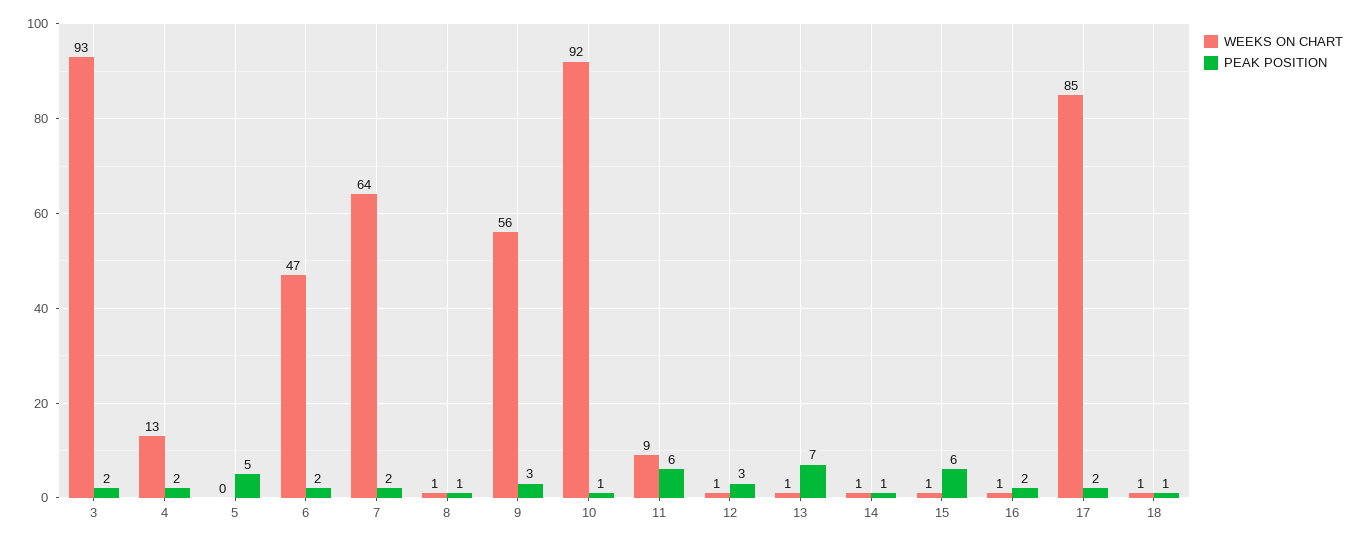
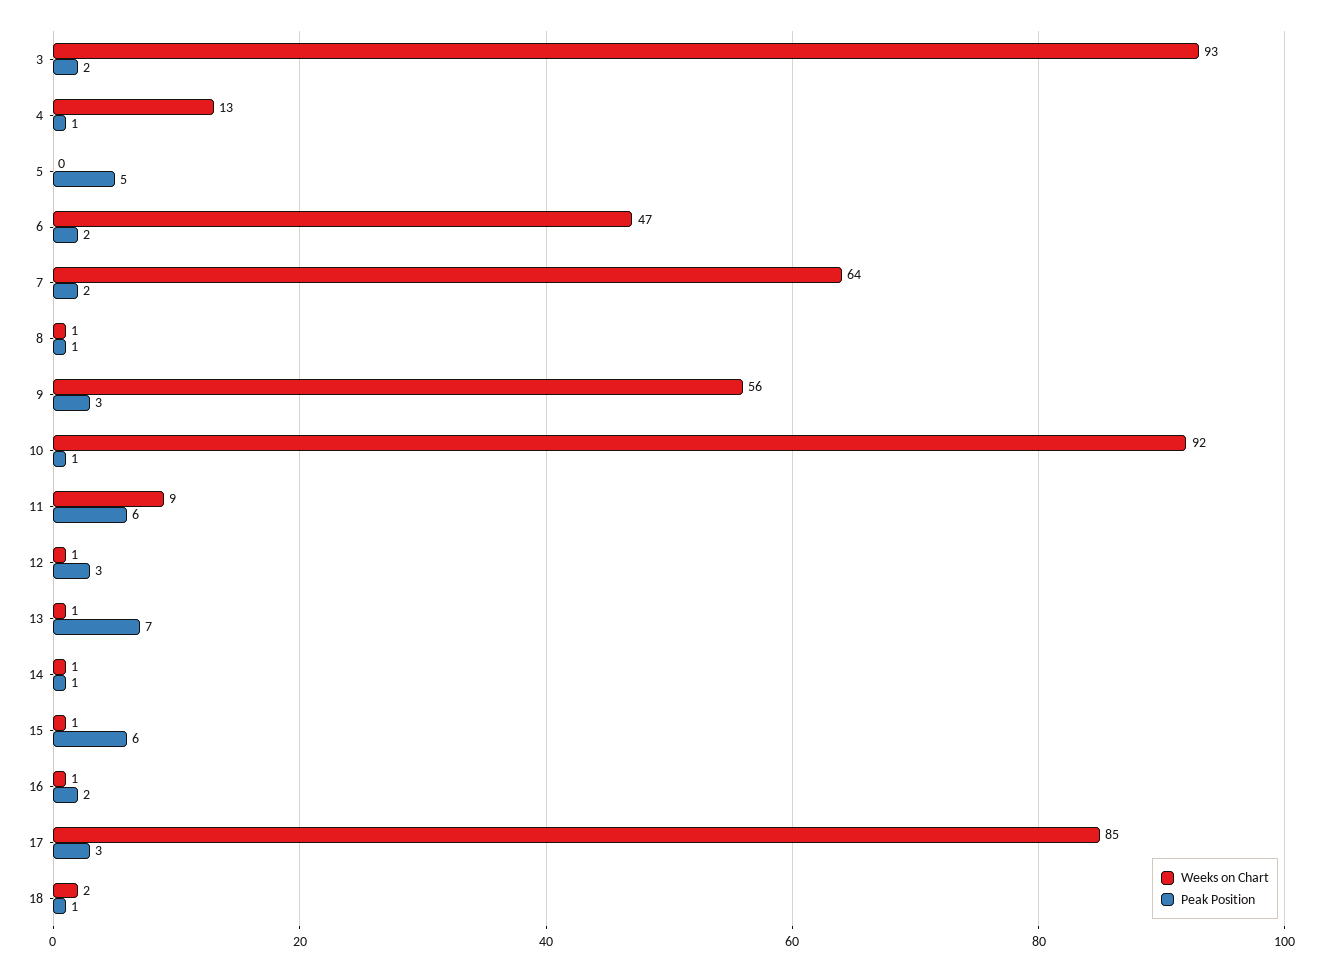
  {
    "WEEKS ON CHART": {
      "3": 93,
      "4": 13,
      "5": 0,
      "6": 47,
      "7": 64,
      "8": 1,
      "9": 56,
      "10": 92,
      "11": 9,
      "12": 1,
      "13": 1,
      "14": 1,
      "15": 1,
      "16": 1,
      "17": 85,
-     "18": 1
+     "18": 2
    },
    "PEAK POSITION": {
      "3": 2,
-     "4": 2,
+     "4": 1,
      "5": 5,
      "6": 2,
      "7": 2,
      "8": 1,
      "9": 3,
      "10": 1,
      "11": 6,
      "12": 3,
      "13": 7,
      "14": 1,
      "15": 6,
      "16": 2,
-     "17": 2,
+     "17": 3,
      "18": 1
    }
  }

